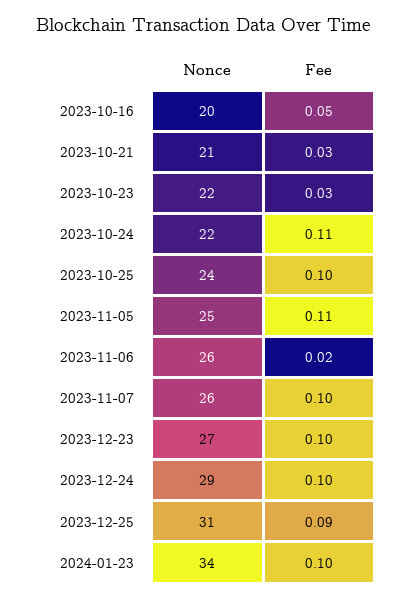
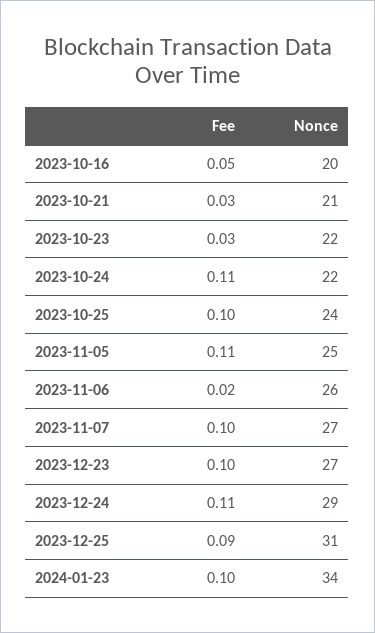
  {
    "Nonce": {
      "2023-10-16": 20,
      "2023-10-21": 21,
      "2023-10-23": 22,
      "2023-10-24": 22,
      "2023-10-25": 24,
      "2023-11-05": 25,
      "2023-11-06": 26,
-     "2023-11-07": 26,
+     "2023-11-07": 27,
      "2023-12-23": 27,
      "2023-12-24": 29,
      "2023-12-25": 31,
      "2024-01-23": 34
    },
    "Fee": {
      "2023-10-16": 0.05,
      "2023-10-21": 0.03,
      "2023-10-23": 0.03,
      "2023-10-24": 0.11,
      "2023-10-25": 0.1,
      "2023-11-05": 0.11,
      "2023-11-06": 0.02,
      "2023-11-07": 0.1,
      "2023-12-23": 0.1,
-     "2023-12-24": 0.1,
+     "2023-12-24": 0.11,
      "2023-12-25": 0.09,
      "2024-01-23": 0.1
    }
  }

